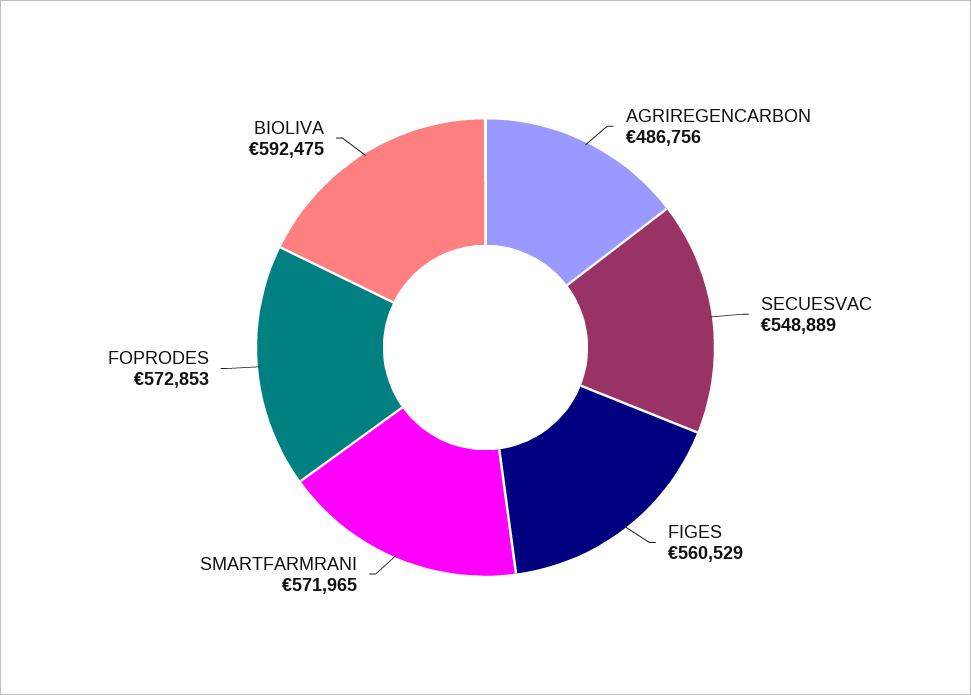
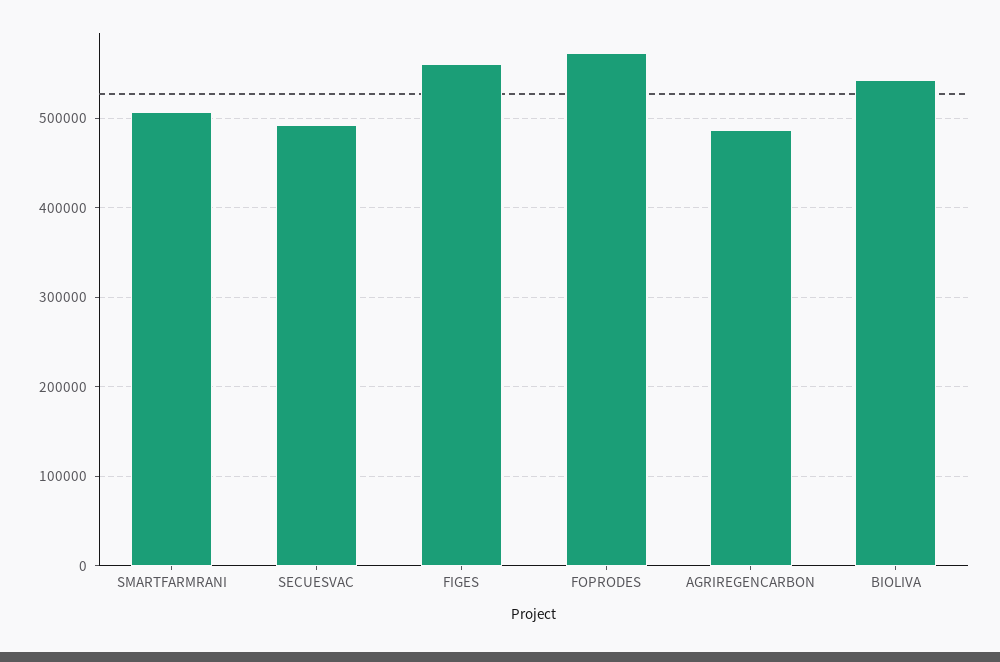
  {
    "AGRIREGENCARBON": 486756,
-   "SECUESVAC": 548889,
+   "SECUESVAC": 490000,
    "FIGES": 560529,
-   "SMARTFARMRANI": 571965,
+   "SMARTFARMRANI": 510000,
    "FOPRODES": 572853,
-   "BIOLIVA": 592475
+   "BIOLIVA": 540000
  }

